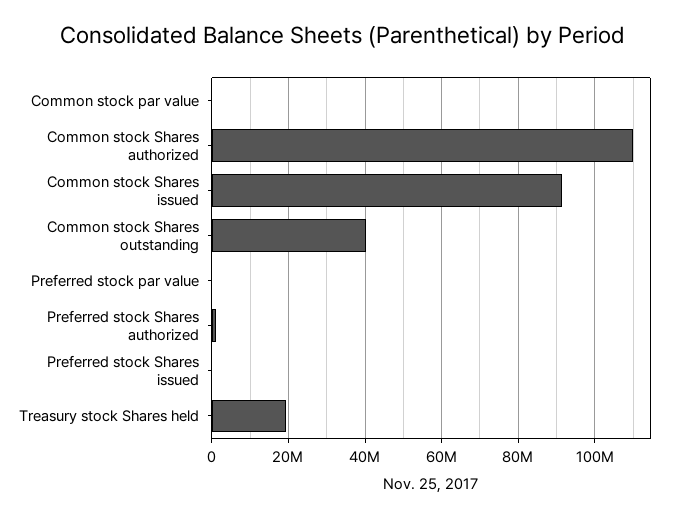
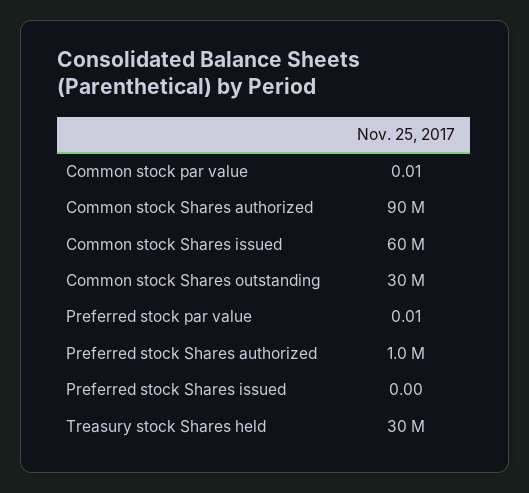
  {
    "Common stock par value": 0.01,
-   "Common stock Shares authorized": 110000000,
+   "Common stock Shares authorized": 90000000,
-   "Common stock Shares issued": 92000000,
+   "Common stock Shares issued": 60000000,
-   "Common stock Shares outstanding": 40000000,
+   "Common stock Shares outstanding": 30000000,
    "Preferred stock par value": 0.01,
    "Preferred stock Shares authorized": 1000000,
    "Preferred stock Shares issued": 0,
-   "Treasury stock Shares held": 20000000
+   "Treasury stock Shares held": 30000000
  }

